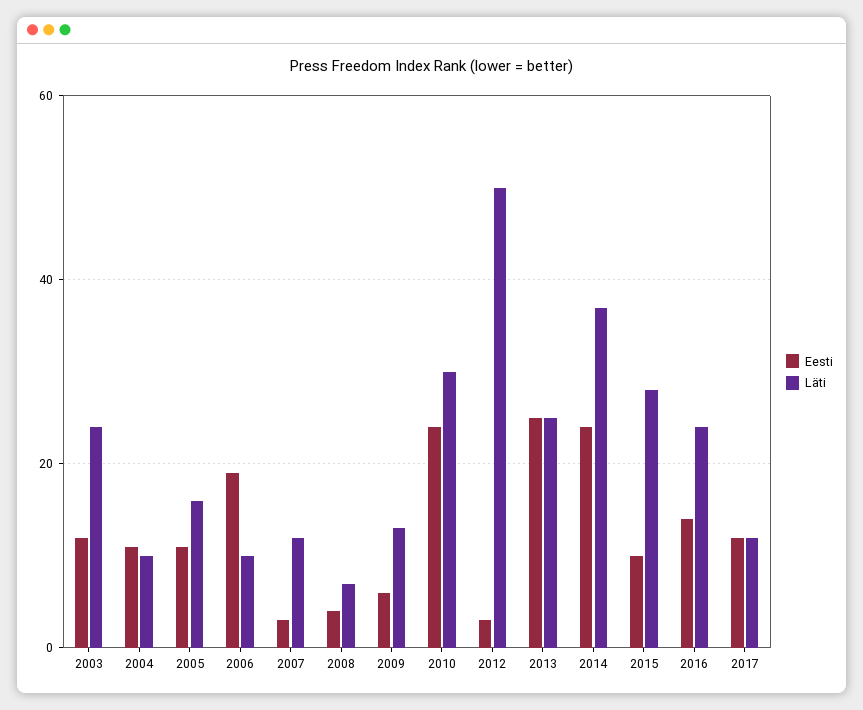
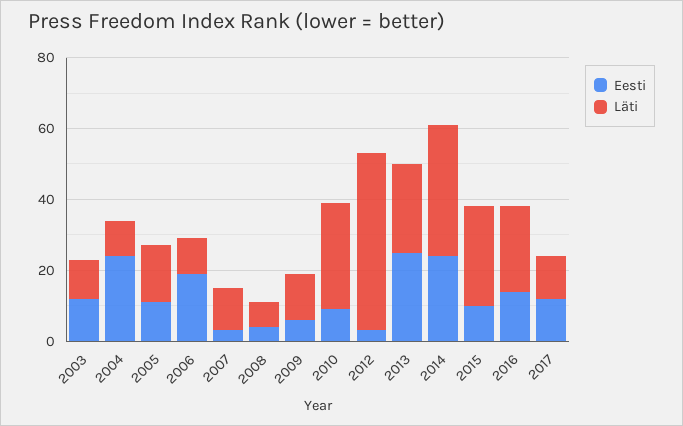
  {
    "Eesti": {
      "2003": 10,
-     "2004": 10,
+     "2004": 25,
      "2005": 10,
      "2006": 20,
      "2007": 5,
      "2008": 5,
      "2009": 5,
-     "2010": 25,
+     "2010": 10,
      "2012": 5,
      "2013": 25,
      "2014": 25,
      "2015": 10,
      "2016": 15,
      "2017": 10
    },
    "Läti": {
-     "2003": 25,
+     "2003": 10,
      "2004": 10,
      "2005": 15,
      "2006": 10,
      "2007": 10,
      "2008": 5,
      "2009": 15,
      "2010": 30,
      "2012": 50,
      "2013": 25,
      "2014": 35,
      "2015": 30,
      "2016": 25,
      "2017": 10
    }
  }

